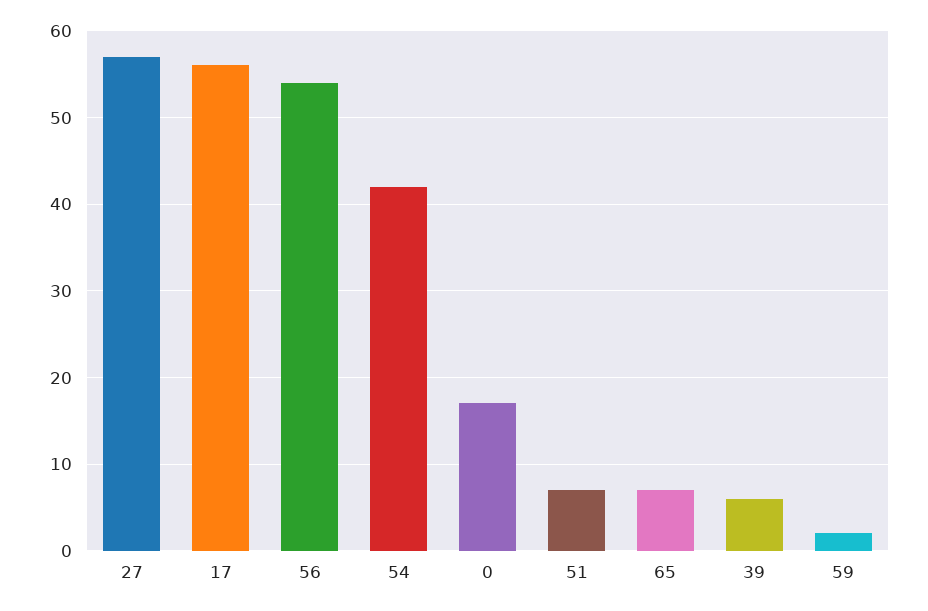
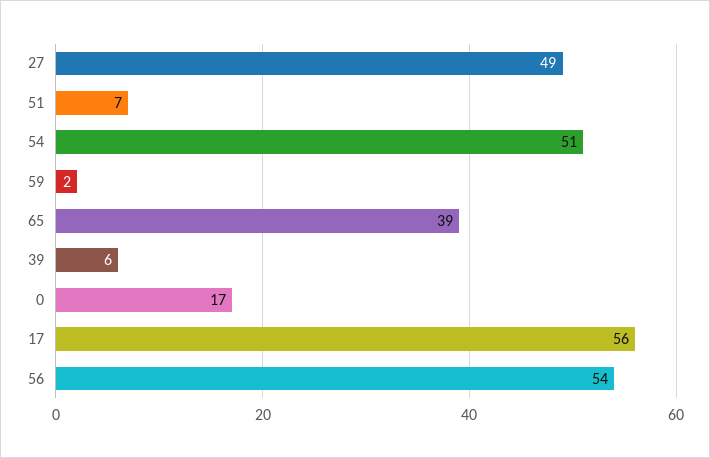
  {
-   "27": 57,
+   "27": 49,
    "17": 56,
    "56": 54,
-   "54": 42,
+   "54": 51,
    "0": 17,
    "51": 7,
-   "65": 7,
+   "65": 39,
    "39": 6,
    "59": 2
  }

